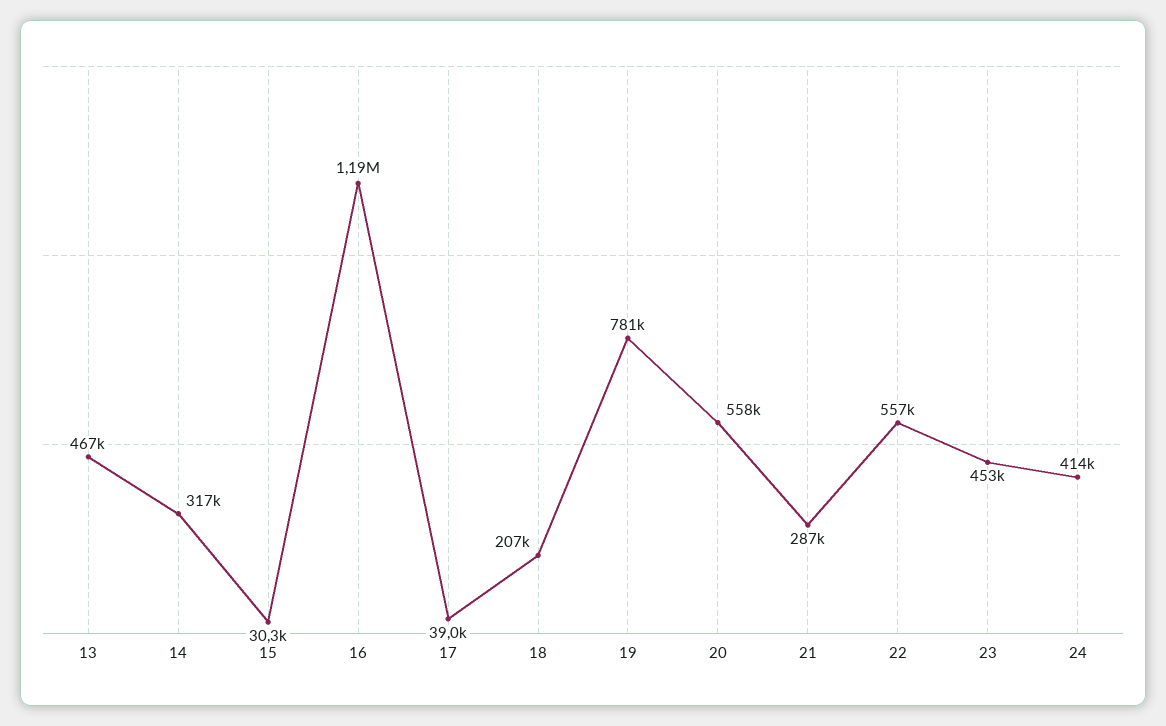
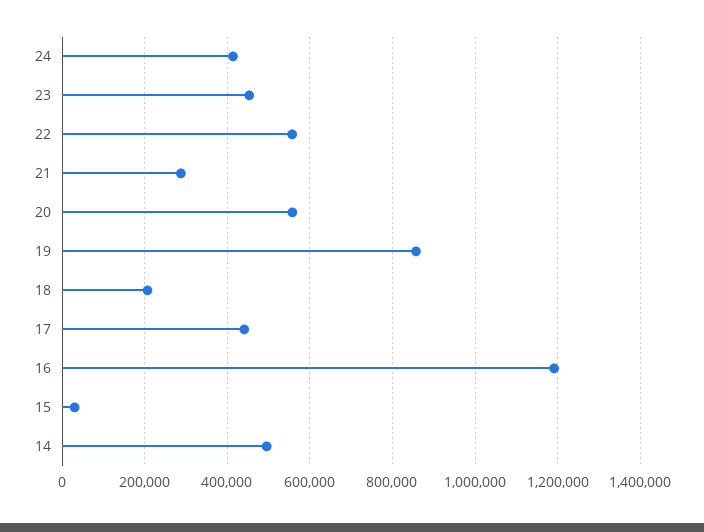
  {
-   "13": 467000,
-   "14": 317000,
+   "14": 500000,
    "15": 30300,
    "16": 1190000,
-   "17": 39000,
+   "17": 440000,
    "18": 207000,
-   "19": 781000,
+   "19": 860000,
    "20": 558000,
    "21": 287000,
    "22": 557000,
    "23": 453000,
    "24": 414000
  }

